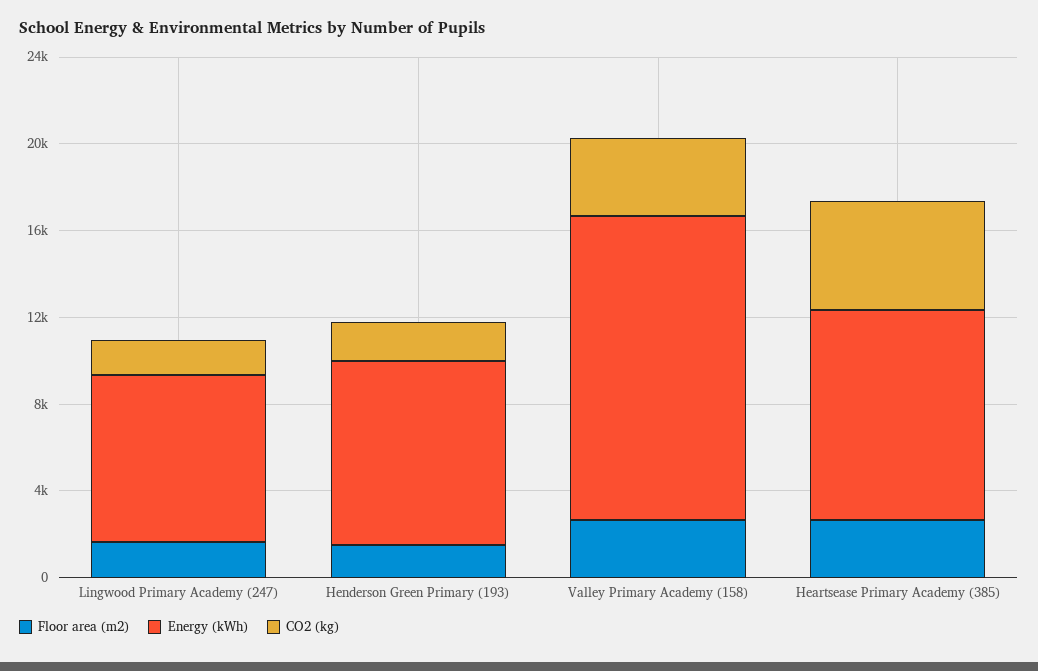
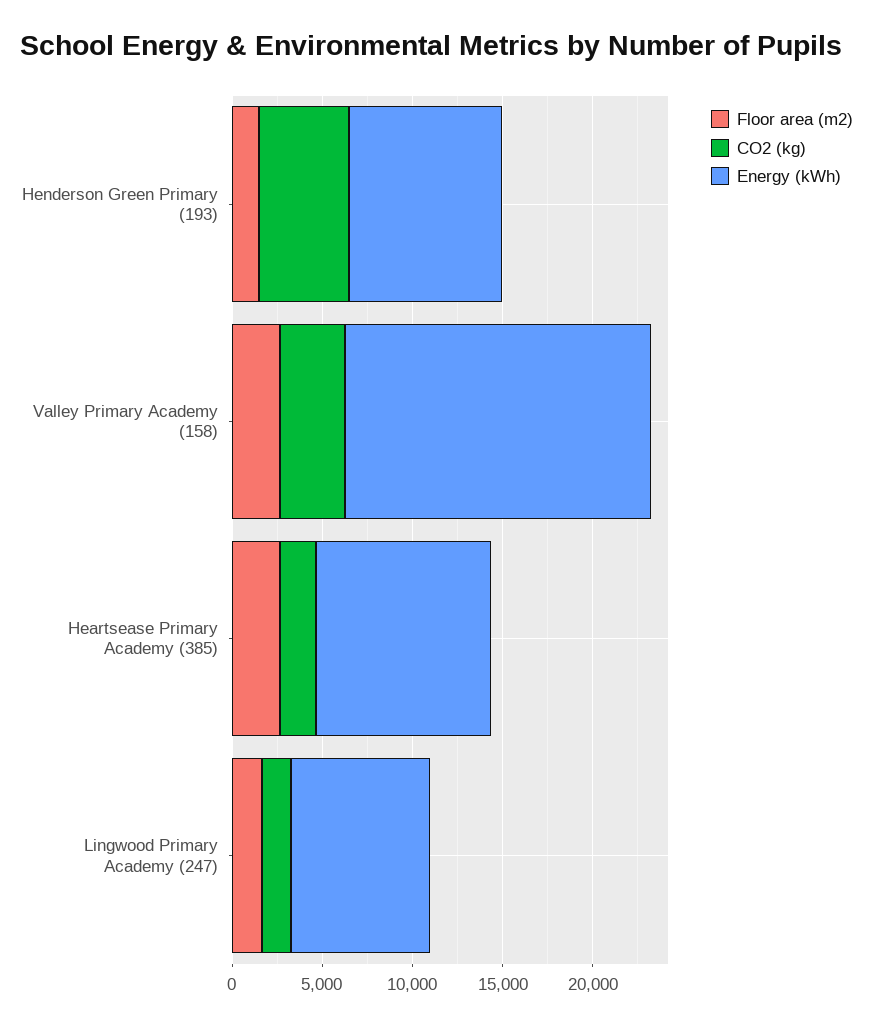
  {
    "Floor area (m2)": {
      "Lingwood Primary Academy (247)": 2000,
      "Henderson Green Primary (193)": 1000,
      "Valley Primary Academy (158)": 3000,
      "Heartsease Primary Academy (385)": 3000
    },
    "Energy (kWh)": {
      "Lingwood Primary Academy (247)": 8000,
      "Henderson Green Primary (193)": 9000,
-     "Valley Primary Academy (158)": 14000,
+     "Valley Primary Academy (158)": 17000,
      "Heartsease Primary Academy (385)": 10000
    },
    "CO2 (kg)": {
      "Lingwood Primary Academy (247)": 2000,
-     "Henderson Green Primary (193)": 2000,
+     "Henderson Green Primary (193)": 5000,
      "Valley Primary Academy (158)": 4000,
-     "Heartsease Primary Academy (385)": 5000
+     "Heartsease Primary Academy (385)": 2000
    }
  }

